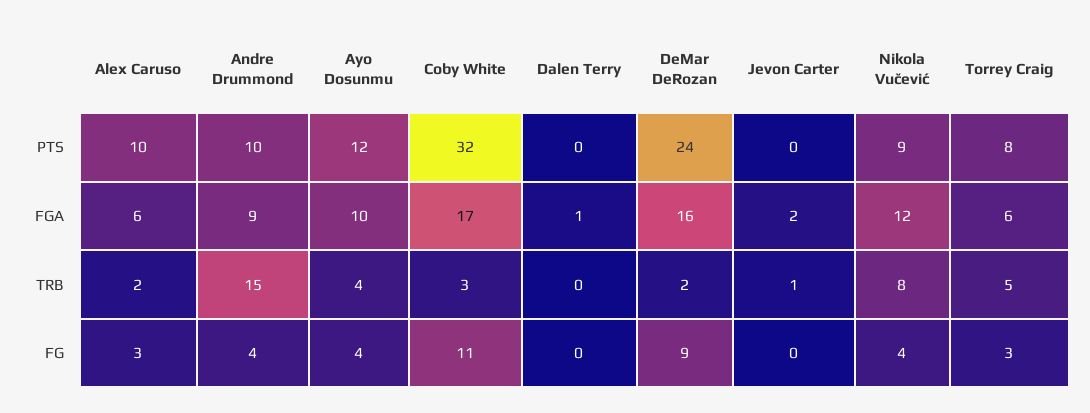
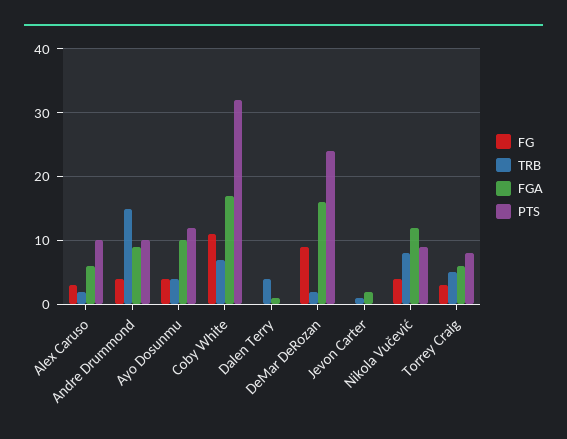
  {
    "PTS": {
      "Alex Caruso": 10,
      "Andre Drummond": 10,
      "Ayo Dosunmu": 12,
      "Coby White": 32,
      "Dalen Terry": 0,
      "DeMar DeRozan": 24,
      "Jevon Carter": 0,
      "Nikola Vučević": 9,
      "Torrey Craig": 8
    },
    "FGA": {
      "Alex Caruso": 6,
      "Andre Drummond": 9,
      "Ayo Dosunmu": 10,
      "Coby White": 17,
      "Dalen Terry": 1,
      "DeMar DeRozan": 16,
      "Jevon Carter": 2,
      "Nikola Vučević": 12,
      "Torrey Craig": 6
    },
    "TRB": {
      "Alex Caruso": 2,
      "Andre Drummond": 15,
      "Ayo Dosunmu": 4,
-     "Coby White": 3,
+     "Coby White": 7,
-     "Dalen Terry": 0,
+     "Dalen Terry": 4,
      "DeMar DeRozan": 2,
      "Jevon Carter": 1,
      "Nikola Vučević": 8,
      "Torrey Craig": 5
    },
    "FG": {
      "Alex Caruso": 3,
      "Andre Drummond": 4,
      "Ayo Dosunmu": 4,
      "Coby White": 11,
      "Dalen Terry": 0,
      "DeMar DeRozan": 9,
      "Jevon Carter": 0,
      "Nikola Vučević": 4,
      "Torrey Craig": 3
    }
  }

